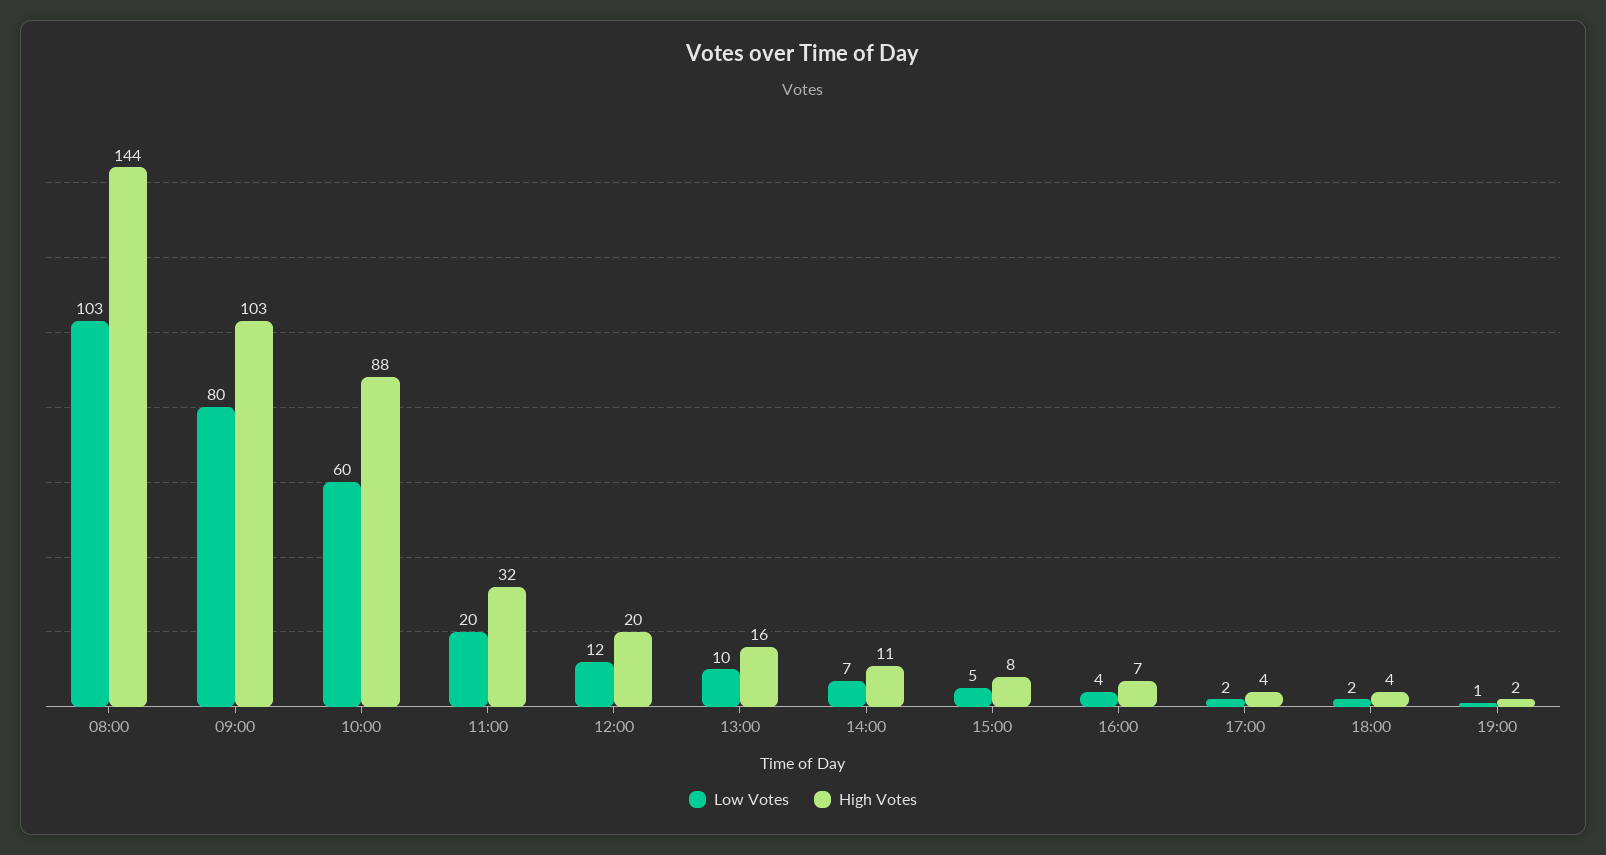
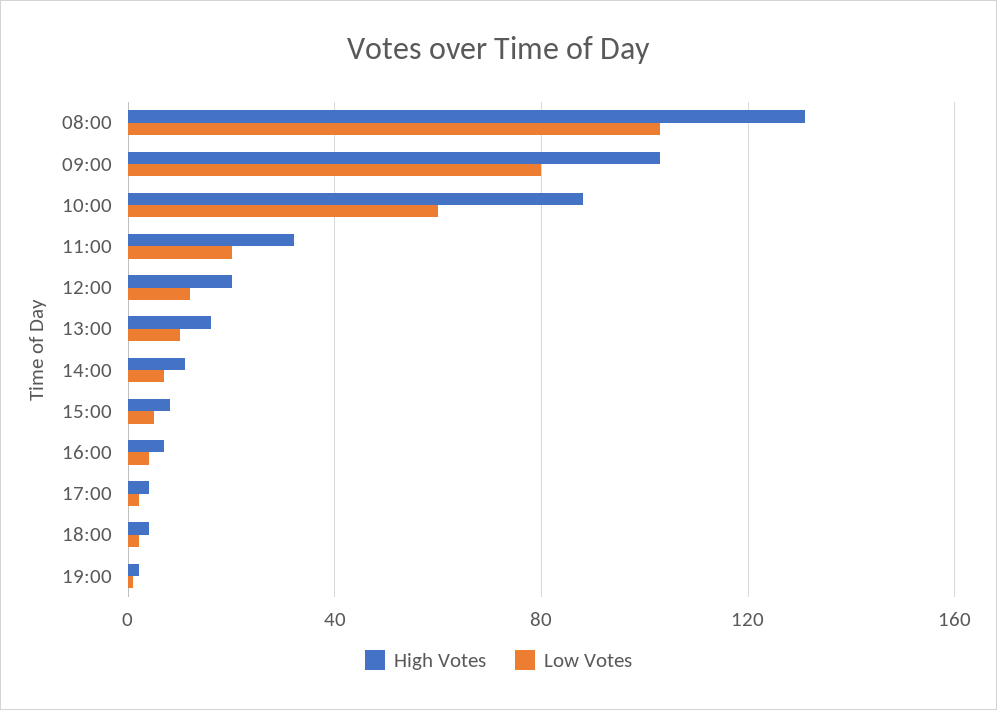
  {
    "Low Votes": {
      "08:00": 103,
      "09:00": 80,
      "10:00": 60,
      "11:00": 20,
      "12:00": 12,
      "13:00": 10,
      "14:00": 7,
      "15:00": 5,
      "16:00": 4,
      "17:00": 2,
      "18:00": 2,
      "19:00": 1
    },
    "High Votes": {
-     "08:00": 144,
+     "08:00": 130,
      "09:00": 103,
      "10:00": 88,
      "11:00": 32,
      "12:00": 20,
      "13:00": 16,
      "14:00": 11,
      "15:00": 8,
      "16:00": 7,
      "17:00": 4,
      "18:00": 4,
      "19:00": 2
    }
  }

